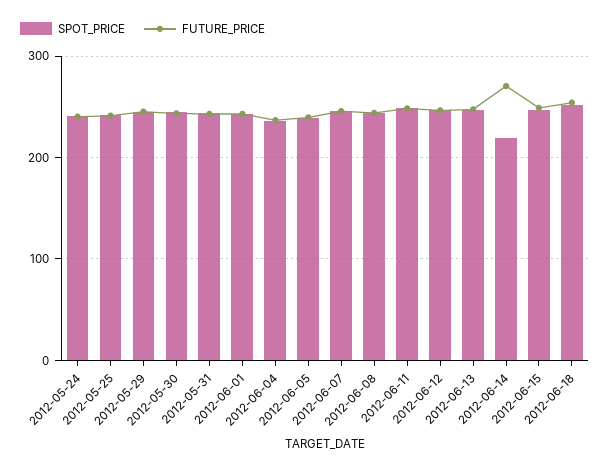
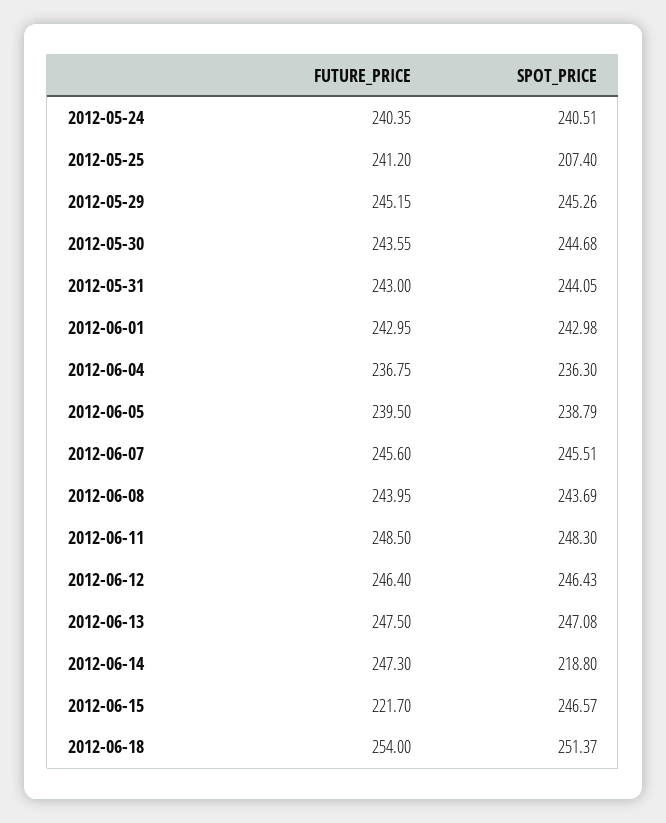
  {
    "SPOT_PRICE": {
      "2012-05-24": 240.51,
-     "2012-05-25": 240,
+     "2012-05-25": 207.4,
      "2012-05-29": 245.26,
      "2012-05-30": 244.68,
      "2012-05-31": 244.05,
      "2012-06-01": 242.98,
      "2012-06-04": 236.3,
      "2012-06-05": 238.79,
      "2012-06-07": 245.51,
      "2012-06-08": 243.69,
      "2012-06-11": 248.3,
      "2012-06-12": 246.43,
      "2012-06-13": 247.08,
      "2012-06-14": 218.8,
      "2012-06-15": 246.57,
      "2012-06-18": 251.37
    },
    "FUTURE_PRICE": {
      "2012-05-24": 240.35,
      "2012-05-25": 241.2,
      "2012-05-29": 245.15,
      "2012-05-30": 243.55,
      "2012-05-31": 243,
      "2012-06-01": 242.95,
      "2012-06-04": 236.75,
      "2012-06-05": 239.5,
      "2012-06-07": 245.6,
      "2012-06-08": 243.95,
      "2012-06-11": 248.5,
      "2012-06-12": 246.4,
      "2012-06-13": 247.5,
-     "2012-06-14": 270,
+     "2012-06-14": 247.3,
-     "2012-06-15": 250,
+     "2012-06-15": 221.7,
      "2012-06-18": 254
    }
  }

